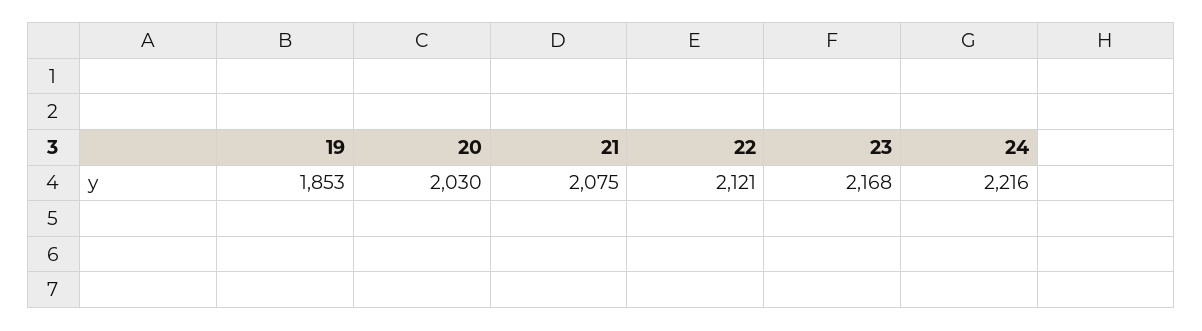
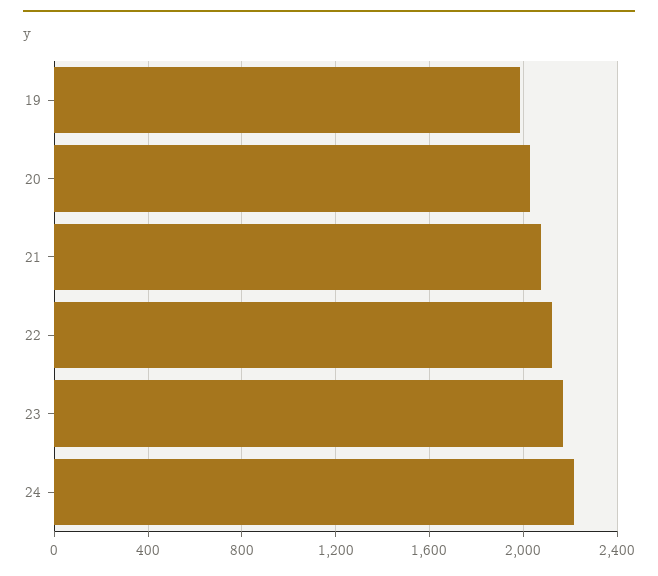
  {
-   "19": 1853,
+   "19": 2000,
    "20": 2030,
    "21": 2075,
    "22": 2121,
    "23": 2168,
    "24": 2216
  }

